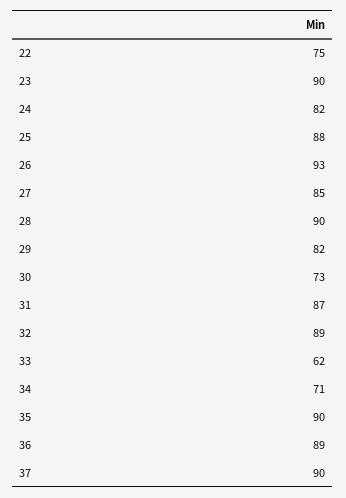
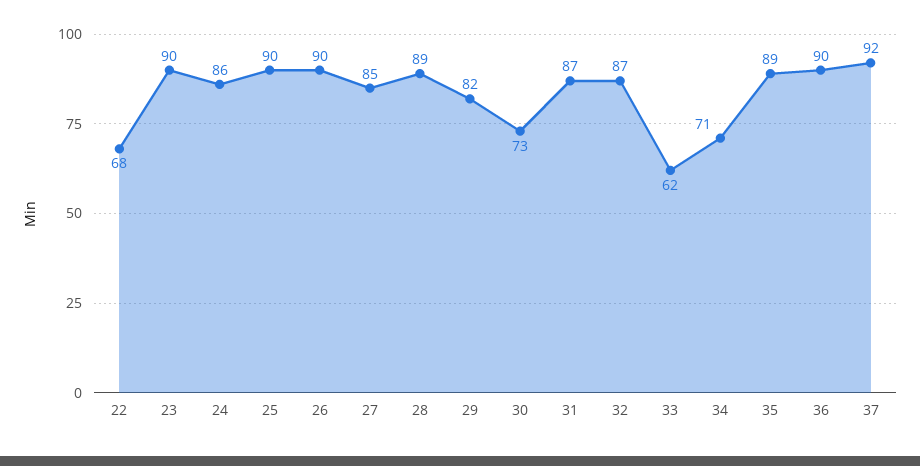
  {
-   "22": 75,
+   "22": 68,
    "23": 90,
-   "24": 82,
+   "24": 86,
-   "25": 88,
+   "25": 90,
-   "26": 93,
+   "26": 90,
    "27": 85,
-   "28": 90,
+   "28": 89,
    "29": 82,
    "30": 73,
    "31": 87,
-   "32": 89,
+   "32": 87,
    "33": 62,
    "34": 71,
-   "35": 90,
+   "35": 89,
-   "36": 89,
+   "36": 90,
-   "37": 90
+   "37": 92
  }

